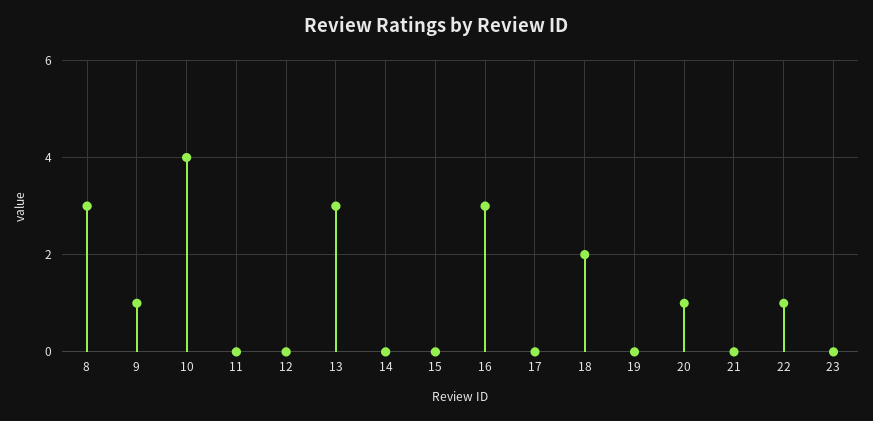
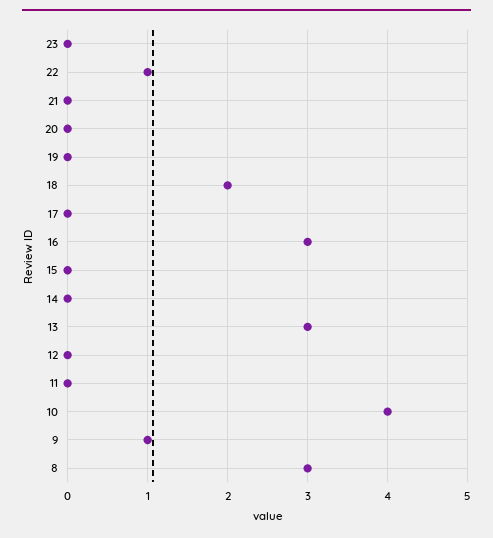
  {
    "8": 3,
    "9": 1,
    "10": 4,
    "11": 0,
    "12": 0,
    "13": 3,
    "14": 0,
    "15": 0,
    "16": 3,
    "17": 0,
    "18": 2,
    "19": 0,
-   "20": 1,
+   "20": 0,
    "21": 0,
    "22": 1,
    "23": 0
  }

